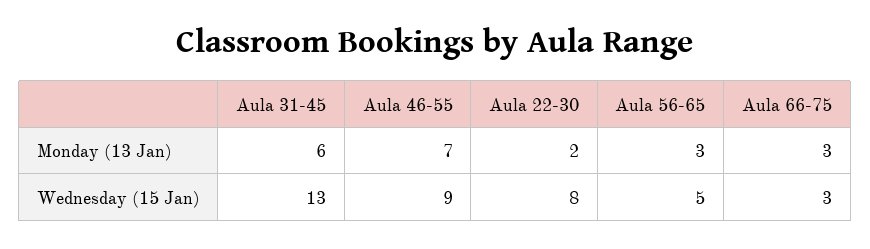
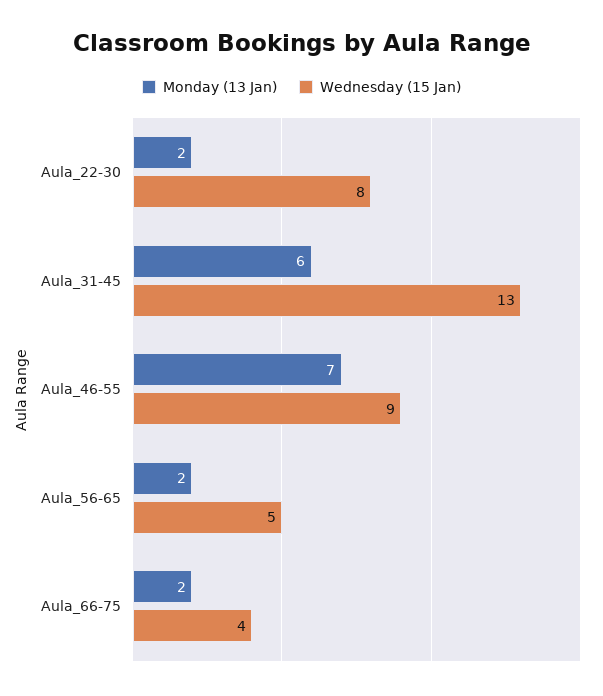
  {
    "Monday (13 Jan)": {
      "Aula 31-45": 6,
      "Aula 46-55": 7,
      "Aula 22-30": 2,
-     "Aula 56-65": 3,
+     "Aula 56-65": 2,
-     "Aula 66-75": 3
+     "Aula 66-75": 2
    },
    "Wednesday (15 Jan)": {
      "Aula 31-45": 13,
      "Aula 46-55": 9,
      "Aula 22-30": 8,
      "Aula 56-65": 5,
-     "Aula 66-75": 3
+     "Aula 66-75": 4
    }
  }

